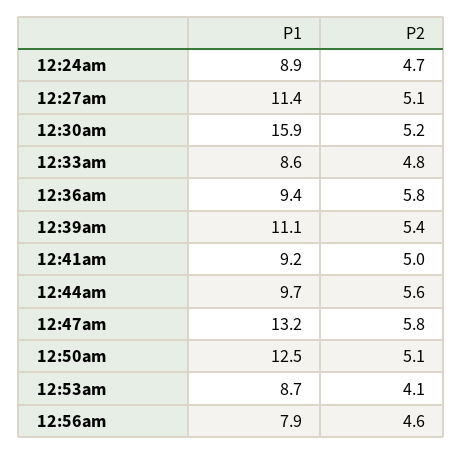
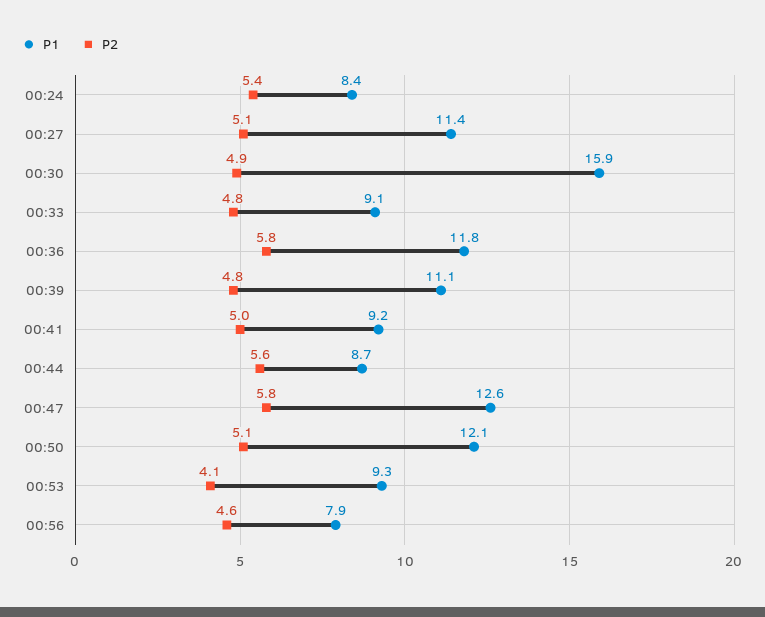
  {
    "P1": {
-     "12:24am": 8.9,
+     "12:24am": 8.4,
      "12:27am": 11.4,
      "12:30am": 15.9,
-     "12:33am": 8.6,
+     "12:33am": 9.1,
-     "12:36am": 9.4,
+     "12:36am": 11.8,
      "12:39am": 11.1,
      "12:41am": 9.2,
-     "12:44am": 9.7,
+     "12:44am": 8.7,
-     "12:47am": 13.2,
+     "12:47am": 12.6,
-     "12:50am": 12.5,
+     "12:50am": 12.1,
-     "12:53am": 8.7,
+     "12:53am": 9.3,
      "12:56am": 7.9
    },
    "P2": {
-     "12:24am": 4.7,
+     "12:24am": 5.4,
      "12:27am": 5.1,
-     "12:30am": 5.2,
+     "12:30am": 4.9,
      "12:33am": 4.8,
      "12:36am": 5.8,
-     "12:39am": 5.4,
+     "12:39am": 4.8,
      "12:41am": 5,
      "12:44am": 5.6,
      "12:47am": 5.8,
      "12:50am": 5.1,
      "12:53am": 4.1,
      "12:56am": 4.6
    }
  }

